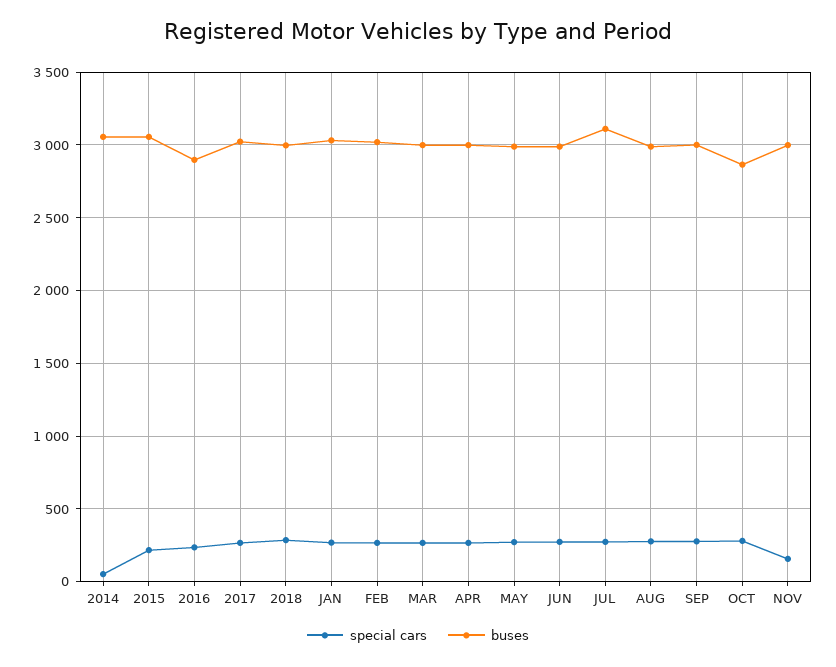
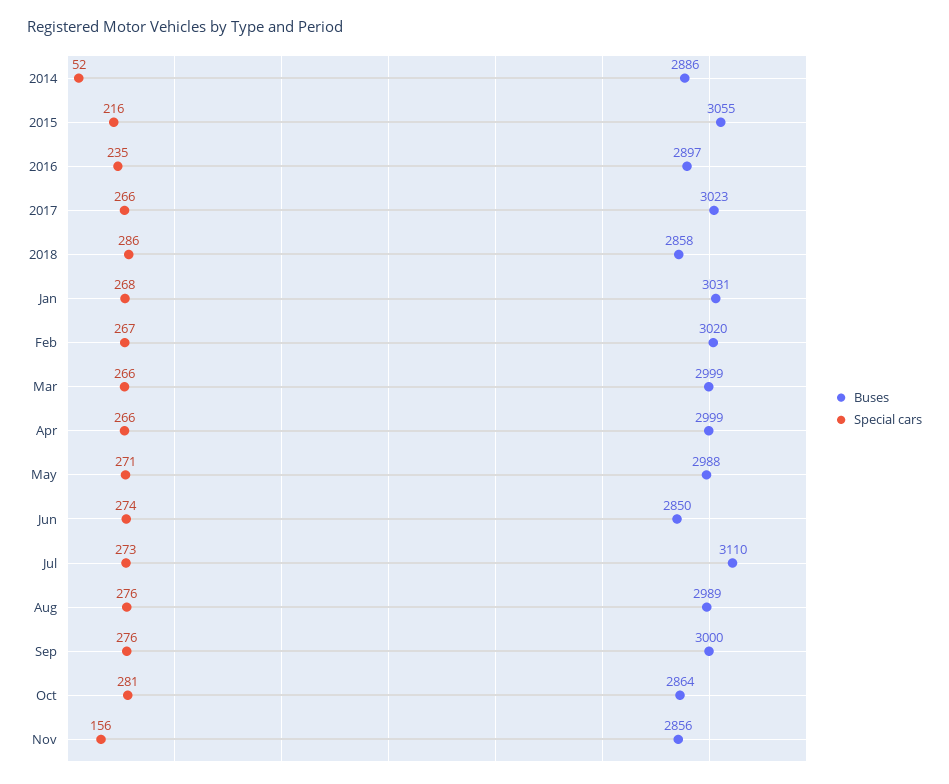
  {
    "special cars": {
      "2014": 52,
      "2015": 216,
      "2016": 235,
      "2017": 266,
      "2018": 286,
      "JAN": 268,
      "FEB": 267,
      "MAR": 266,
      "APR": 266,
      "MAY": 271,
      "JUN": 274,
      "JUL": 273,
      "AUG": 276,
      "SEP": 276,
      "OCT": 281,
      "NOV": 156
    },
    "buses": {
-     "2014": 3050,
+     "2014": 2886,
      "2015": 3055,
      "2016": 2897,
      "2017": 3023,
-     "2018": 3000,
+     "2018": 2858,
      "JAN": 3031,
      "FEB": 3020,
      "MAR": 2999,
      "APR": 2999,
      "MAY": 2988,
-     "JUN": 3000,
+     "JUN": 2850,
      "JUL": 3110,
      "AUG": 2989,
      "SEP": 3000,
      "OCT": 2864,
-     "NOV": 3000
+     "NOV": 2856
    }
  }

